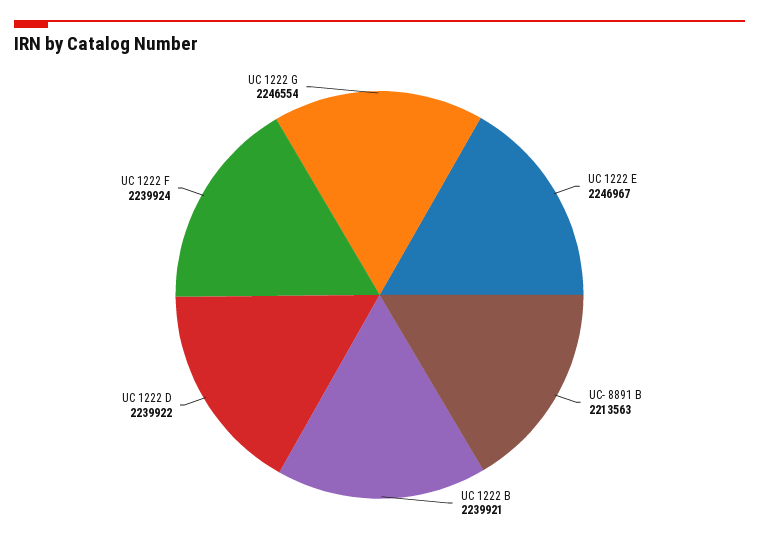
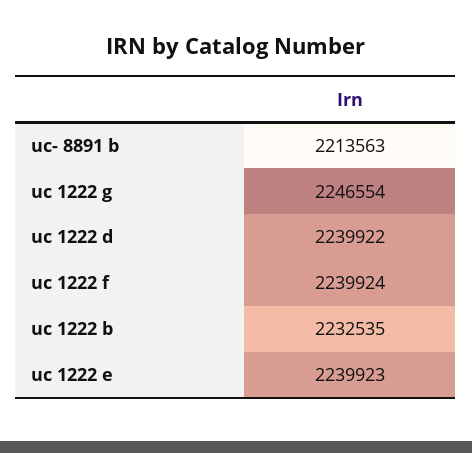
  {
-   "UC 1222 E": 2246967,
+   "UC 1222 E": 2239923,
    "UC- 8891 B": 2213563,
-   "UC 1222 B": 2239921,
+   "UC 1222 B": 2232535,
    "UC 1222 D": 2239922,
    "UC 1222 F": 2239924,
    "UC 1222 G": 2246554
  }

